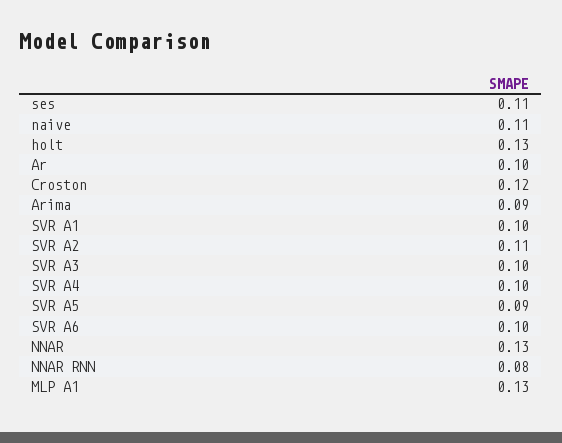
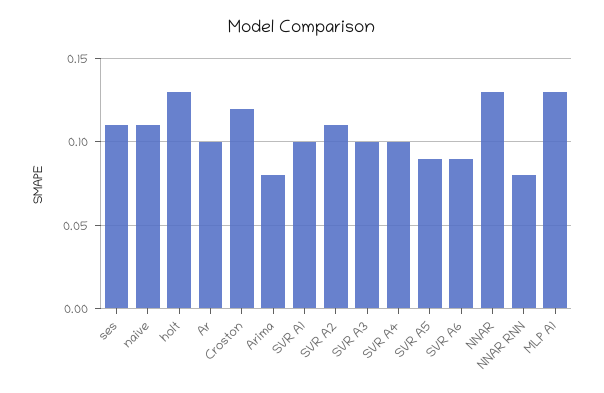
  {
    "ses": 0.11,
    "naive": 0.11,
    "holt": 0.13,
    "Ar": 0.1,
    "Croston": 0.12,
-   "Arima": 0.09,
+   "Arima": 0.08,
    "SVR A1": 0.1,
    "SVR A2": 0.11,
    "SVR A3": 0.1,
    "SVR A4": 0.1,
    "SVR A5": 0.09,
-   "SVR A6": 0.1,
+   "SVR A6": 0.09,
    "NNAR": 0.13,
    "NNAR RNN": 0.08,
    "MLP A1": 0.13
  }

